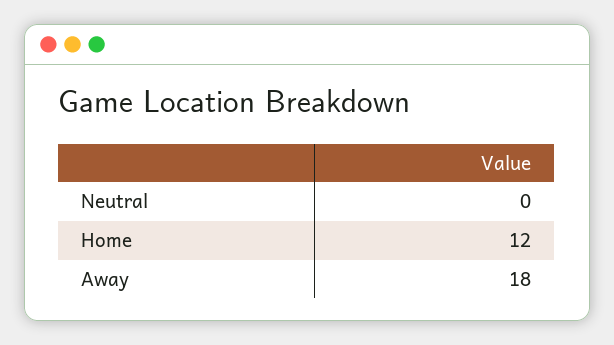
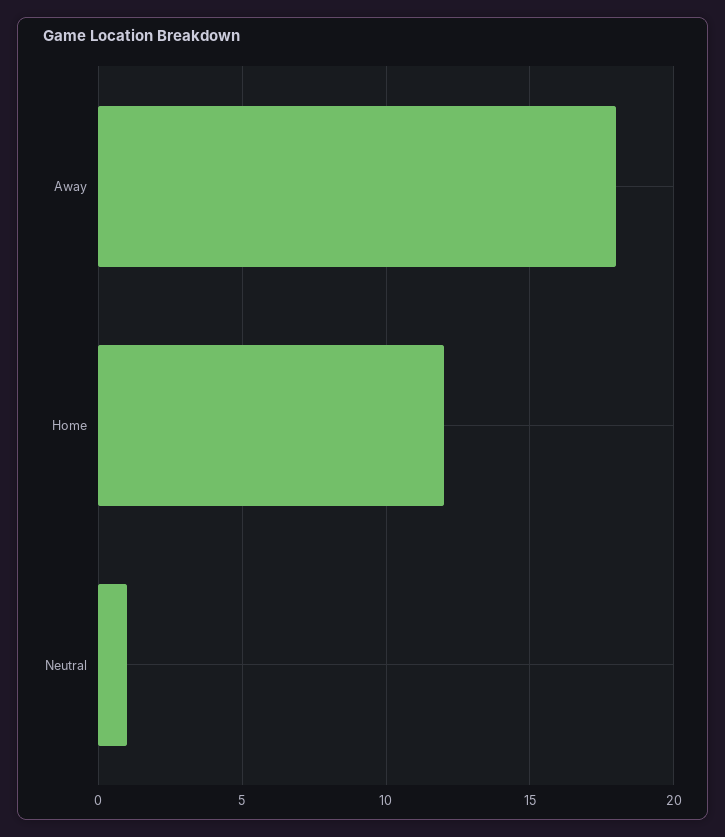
  {
-   "Neutral": 0,
+   "Neutral": 1,
    "Home": 12,
    "Away": 18
  }

